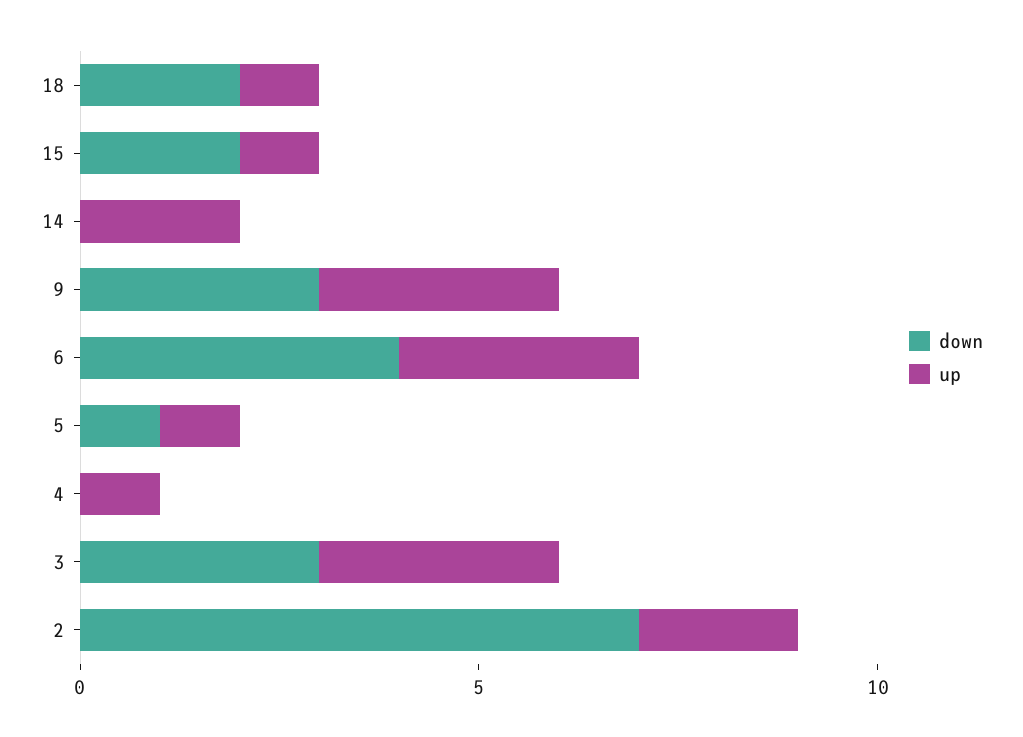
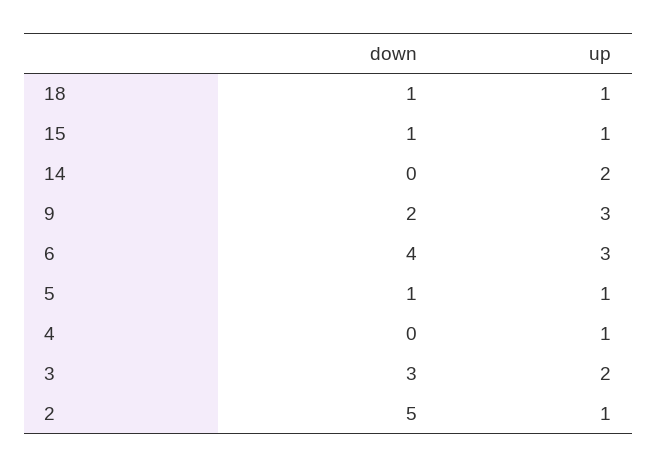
  {
    "down": {
-     "18": 2,
+     "18": 1,
-     "15": 2,
+     "15": 1,
      "14": 0,
-     "9": 3,
+     "9": 2,
      "6": 4,
      "5": 1,
      "4": 0,
      "3": 3,
-     "2": 7
+     "2": 5
    },
    "up": {
      "18": 1,
      "15": 1,
      "14": 2,
      "9": 3,
      "6": 3,
      "5": 1,
      "4": 1,
-     "3": 3,
+     "3": 2,
-     "2": 2
+     "2": 1
    }
  }

